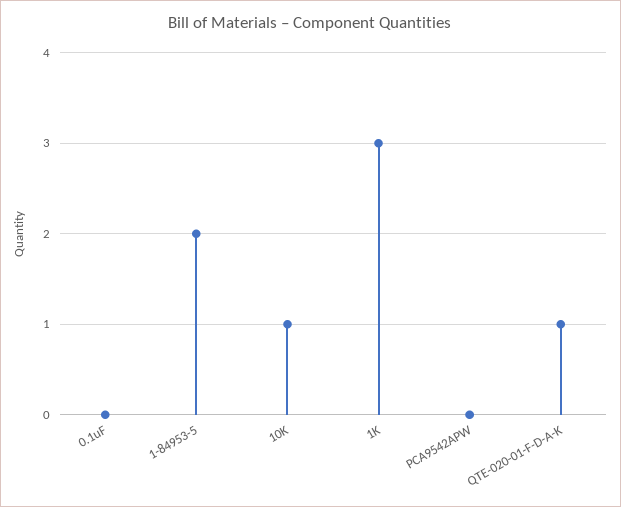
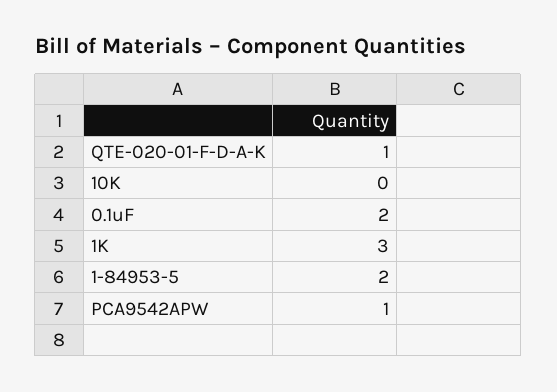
  {
-   "0.1uF": 0,
+   "0.1uF": 2,
    "1-84953-5": 2,
-   "10K": 1,
+   "10K": 0,
    "1K": 3,
-   "PCA9542APW": 0,
+   "PCA9542APW": 1,
    "QTE-020-01-F-D-A-K": 1
  }

